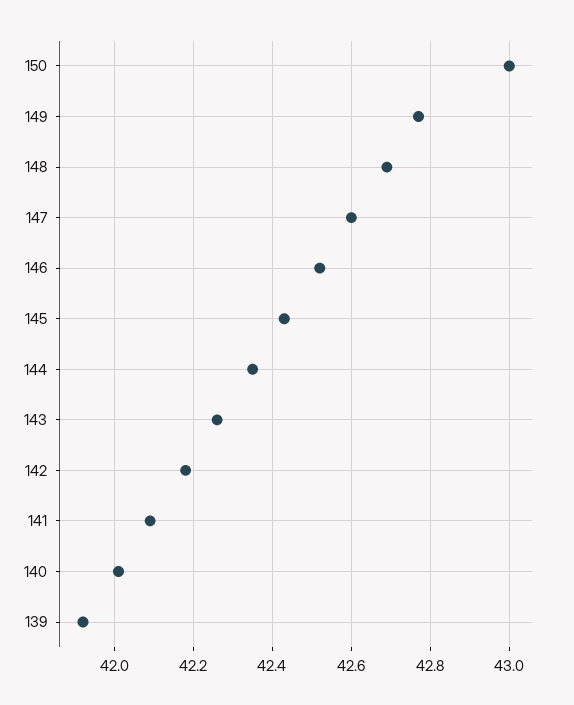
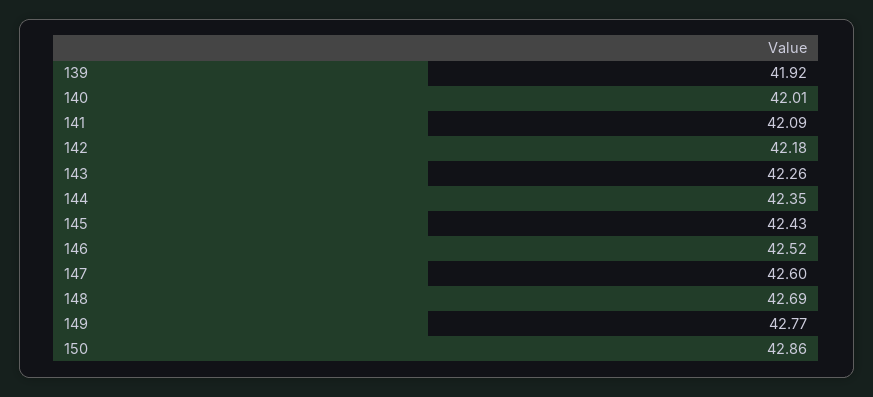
  {
-   "150": 43,
+   "150": 42.86,
    "149": 42.77,
    "148": 42.69,
    "147": 42.6,
    "146": 42.52,
    "145": 42.43,
    "144": 42.35,
    "143": 42.26,
    "142": 42.18,
    "141": 42.09,
    "140": 42.01,
    "139": 41.92
  }

